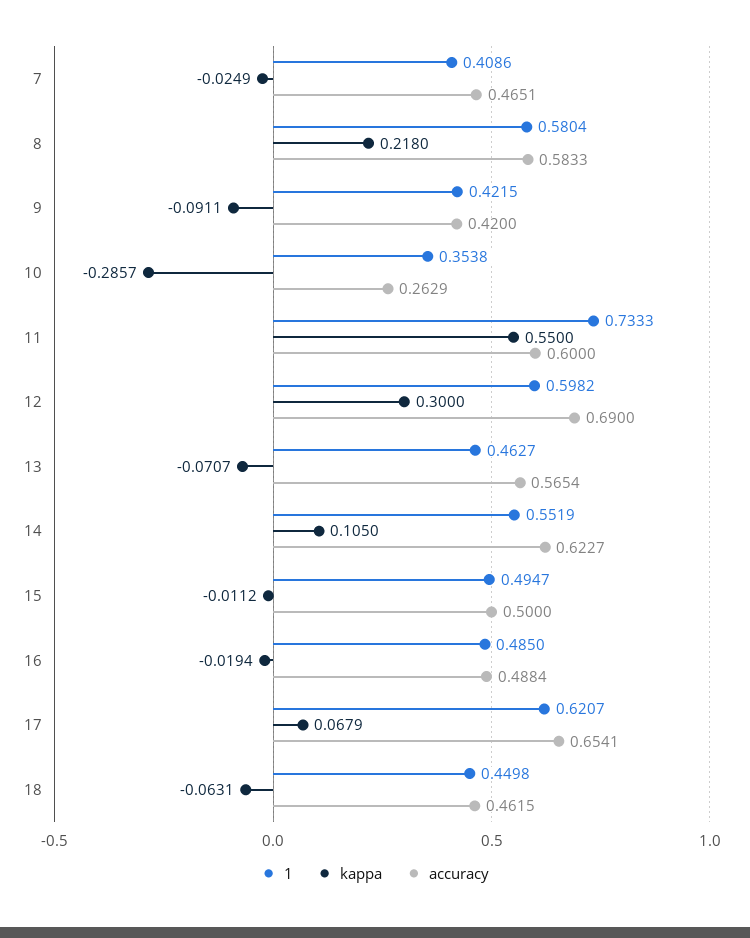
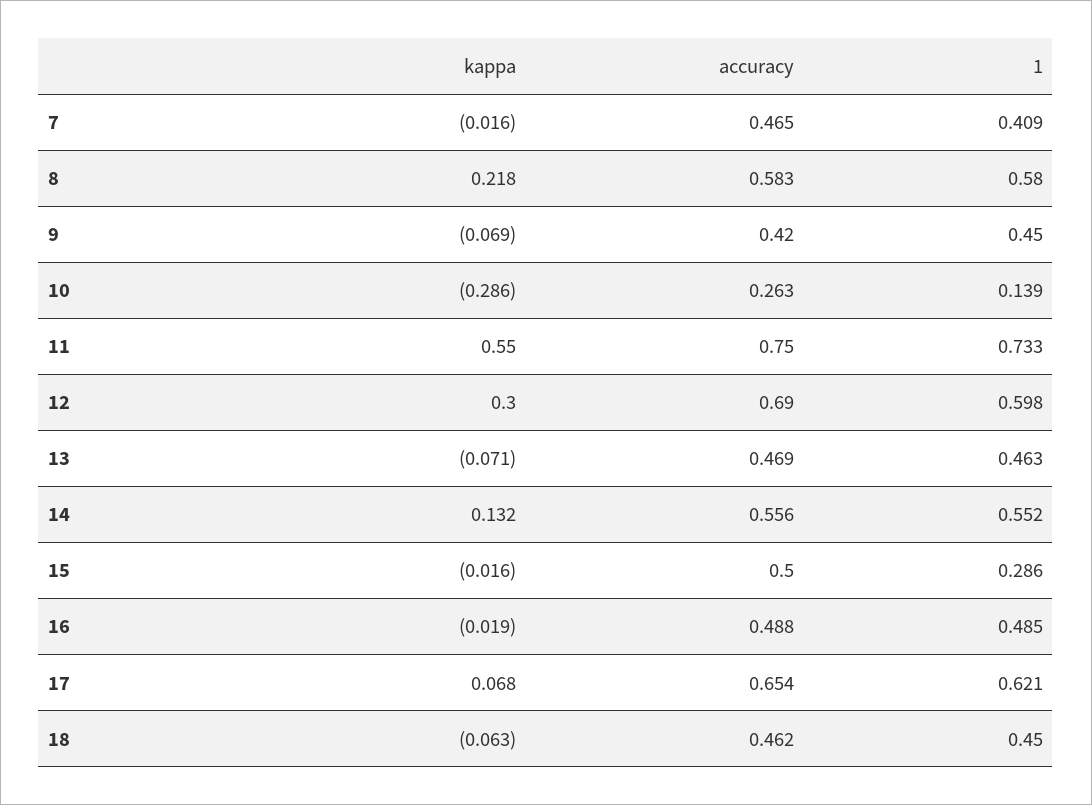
  {
    "1": {
      "7": 0.4086,
      "8": 0.5804,
-     "9": 0.4215,
+     "9": 0.45,
-     "10": 0.3538,
+     "10": 0.139,
      "11": 0.7333,
      "12": 0.5982,
      "13": 0.4627,
      "14": 0.5519,
-     "15": 0.4947,
+     "15": 0.286,
      "16": 0.485,
      "17": 0.6207,
      "18": 0.4498
    },
    "kappa": {
-     "7": -0.0249,
+     "7": -0.016,
      "8": 0.218,
-     "9": -0.0911,
+     "9": -0.069,
      "10": -0.2857,
      "11": 0.55,
      "12": 0.3,
      "13": -0.0707,
-     "14": 0.105,
+     "14": 0.132,
-     "15": -0.0112,
+     "15": -0.016,
      "16": -0.0194,
      "17": 0.0679,
      "18": -0.0631
    },
    "accuracy": {
      "7": 0.4651,
      "8": 0.5833,
      "9": 0.42,
      "10": 0.2629,
-     "11": 0.6,
+     "11": 0.75,
      "12": 0.69,
-     "13": 0.5654,
+     "13": 0.469,
-     "14": 0.6227,
+     "14": 0.556,
      "15": 0.5,
      "16": 0.4884,
      "17": 0.6541,
      "18": 0.4615
    }
  }

